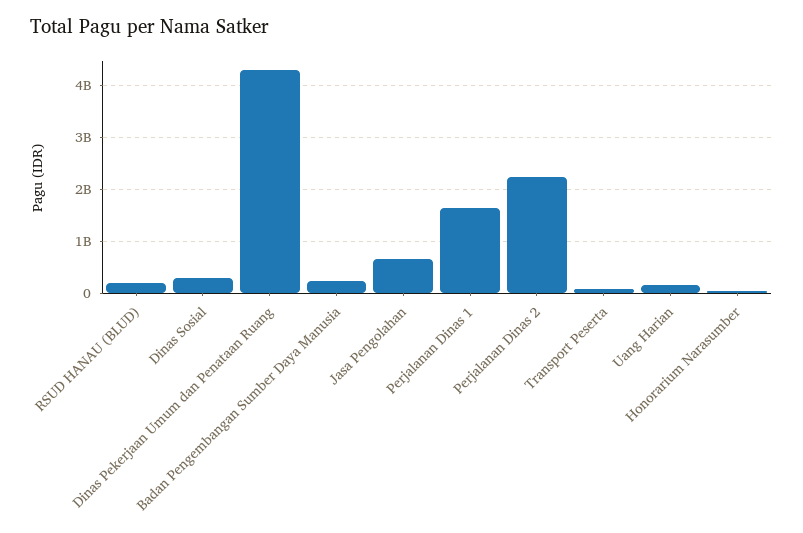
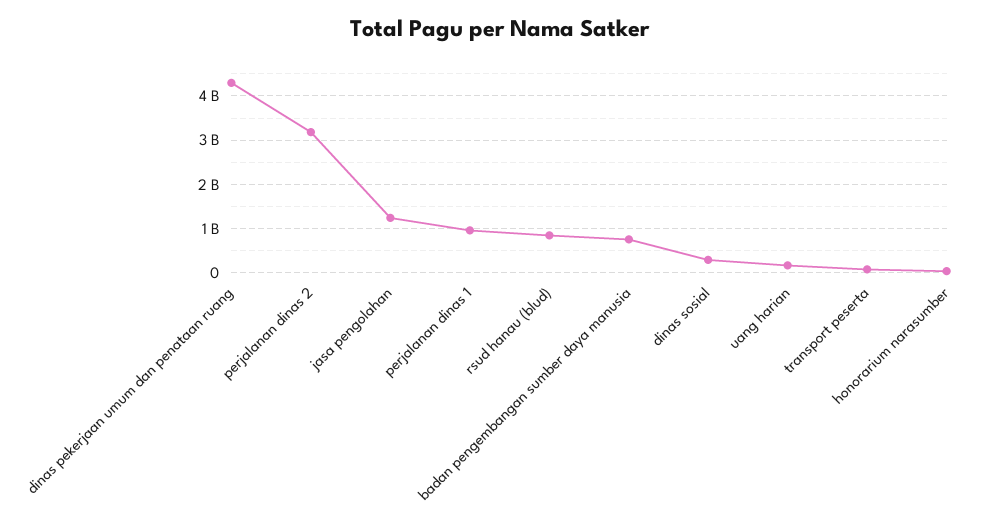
  {
-   "RSUD HANAU (BLUD)": 200000000,
+   "RSUD HANAU (BLUD)": 800000000,
    "Dinas Sosial": 200000000,
    "Dinas Pekerjaan Umum dan Penataan Ruang": 4200000000,
-   "Badan Pengembangan Sumber Daya Manusia": 200000000,
+   "Badan Pengembangan Sumber Daya Manusia": 800000000,
-   "Jasa Pengolahan": 600000000,
+   "Jasa Pengolahan": 1200000000,
-   "Perjalanan Dinas 1": 1600000000,
+   "Perjalanan Dinas 1": 1000000000,
-   "Perjalanan Dinas 2": 2200000000,
+   "Perjalanan Dinas 2": 3200000000,
    "Transport Peserta": 0,
    "Uang Harian": 200000000,
    "Honorarium Narasumber": 0
  }

